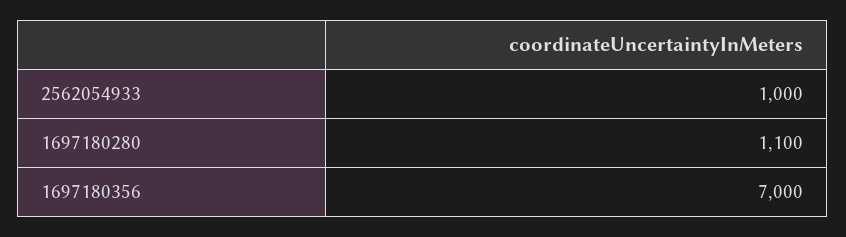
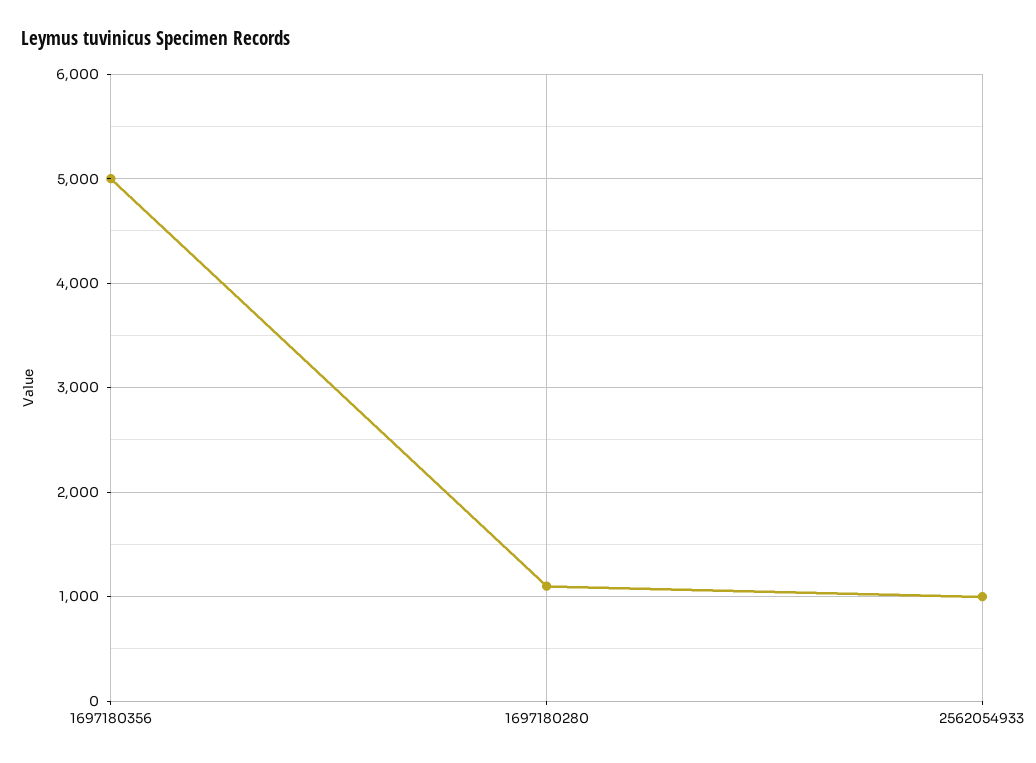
  {
    "2562054933": 1000,
    "1697180280": 1100,
-   "1697180356": 7000
+   "1697180356": 5000
  }

